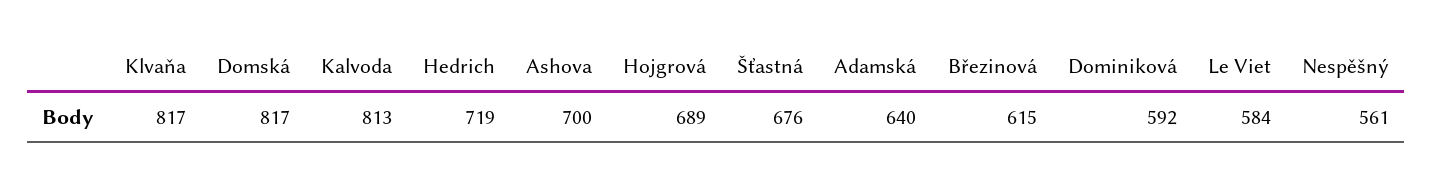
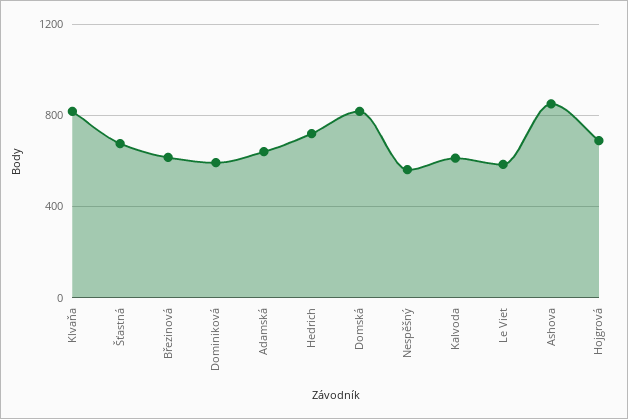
  {
    "Klvaňa": 817,
    "Domská": 817,
-   "Kalvoda": 813,
+   "Kalvoda": 600,
    "Hedrich": 719,
-   "Ashova": 700,
+   "Ashova": 850,
    "Hojgrová": 689,
    "Šťastná": 676,
    "Adamská": 640,
    "Březinová": 615,
    "Dominiková": 592,
    "Le Viet": 584,
    "Nespěšný": 561
  }

